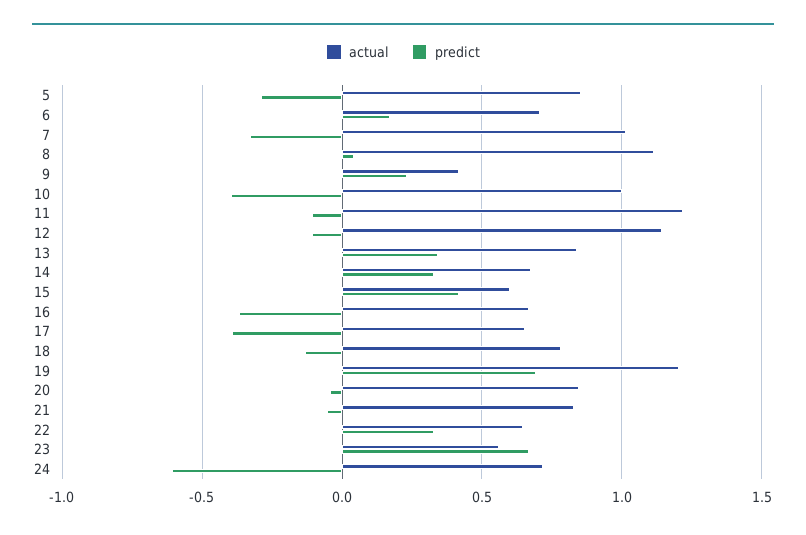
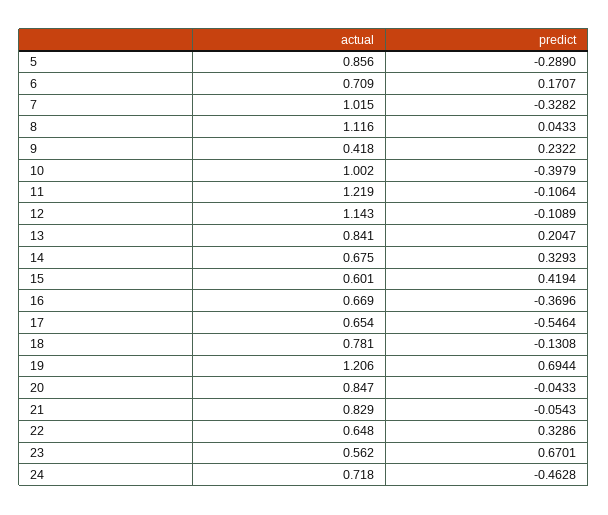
  {
    "actual": {
      "5": 0.856,
      "6": 0.709,
      "7": 1.015,
      "8": 1.116,
      "9": 0.418,
      "10": 1.002,
      "11": 1.219,
      "12": 1.143,
      "13": 0.841,
      "14": 0.675,
      "15": 0.601,
      "16": 0.669,
      "17": 0.654,
      "18": 0.781,
      "19": 1.206,
      "20": 0.847,
      "21": 0.829,
      "22": 0.648,
      "23": 0.562,
      "24": 0.718
    },
    "predict": {
      "5": -0.289,
      "6": 0.1707,
      "7": -0.3282,
      "8": 0.0433,
      "9": 0.2322,
      "10": -0.3979,
      "11": -0.1064,
      "12": -0.1089,
-     "13": 0.35,
+     "13": 0.2047,
      "14": 0.3293,
      "15": 0.4194,
      "16": -0.3696,
-     "17": -0.4,
+     "17": -0.5464,
      "18": -0.1308,
      "19": 0.6944,
      "20": -0.0433,
      "21": -0.0543,
      "22": 0.3286,
      "23": 0.6701,
-     "24": -0.6
+     "24": -0.4628
    }
  }

